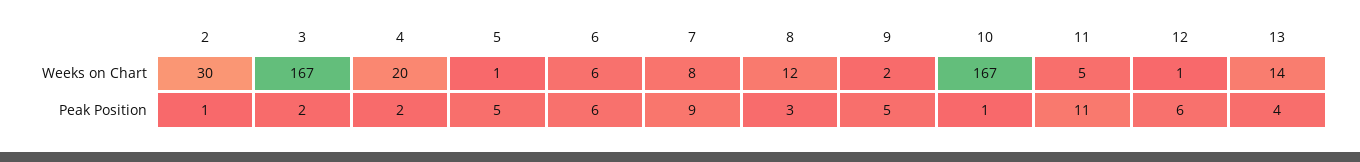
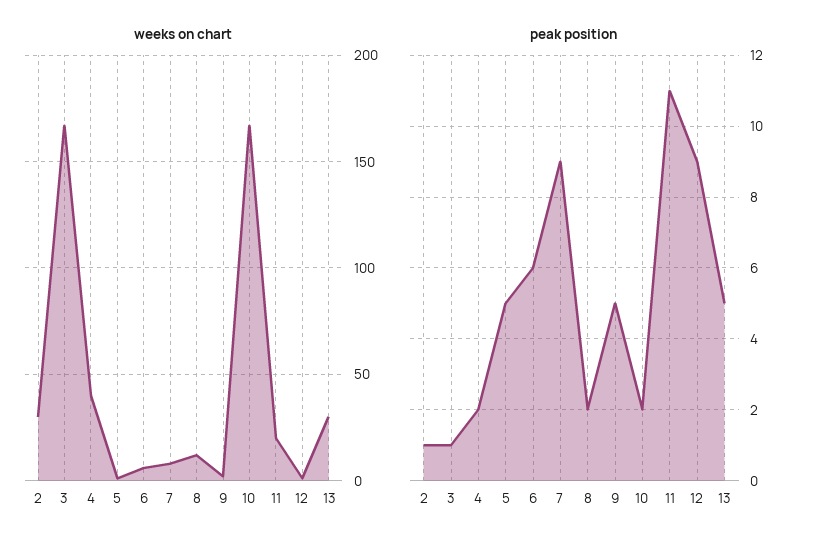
  {
    "Weeks on Chart": {
      "2": 30,
      "3": 167,
-     "4": 20,
+     "4": 40,
      "5": 1,
      "6": 6,
      "7": 8,
      "8": 12,
      "9": 2,
      "10": 167,
-     "11": 5,
+     "11": 20,
      "12": 1,
-     "13": 14
+     "13": 30
    },
    "Peak Position": {
      "2": 1,
-     "3": 2,
+     "3": 1,
      "4": 2,
      "5": 5,
      "6": 6,
      "7": 9,
-     "8": 3,
+     "8": 2,
      "9": 5,
-     "10": 1,
+     "10": 2,
      "11": 11,
-     "12": 6,
+     "12": 9,
-     "13": 4
+     "13": 5
    }
  }

